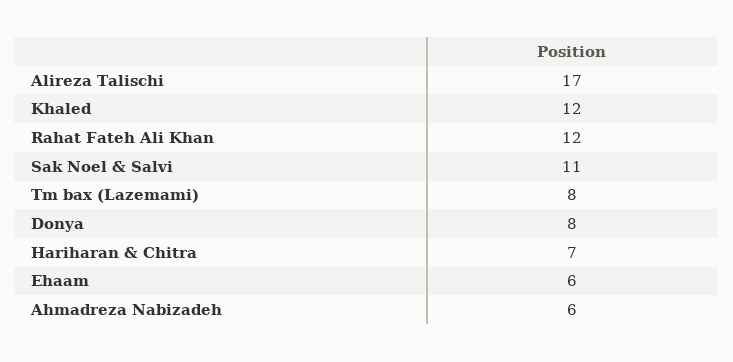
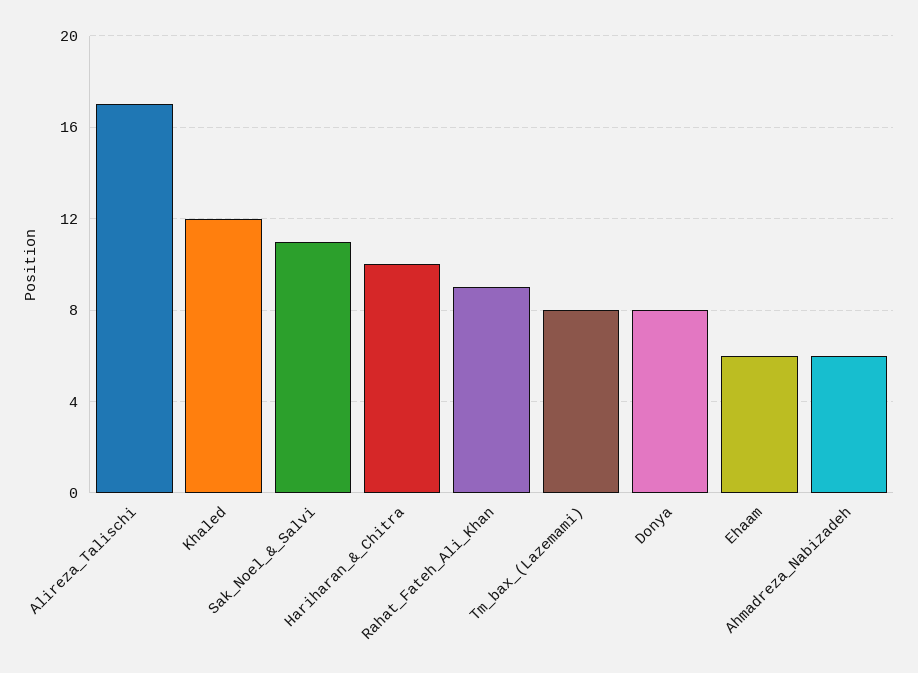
  {
    "Alireza Talischi": 17,
    "Khaled": 12,
-   "Rahat Fateh Ali Khan": 12,
+   "Rahat Fateh Ali Khan": 9,
    "Sak Noel & Salvi": 11,
    "Tm bax (Lazemami)": 8,
    "Donya": 8,
-   "Hariharan & Chitra": 7,
+   "Hariharan & Chitra": 10,
    "Ehaam": 6,
    "Ahmadreza Nabizadeh": 6
  }

